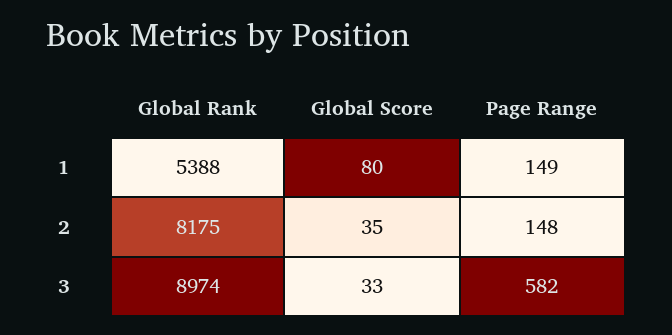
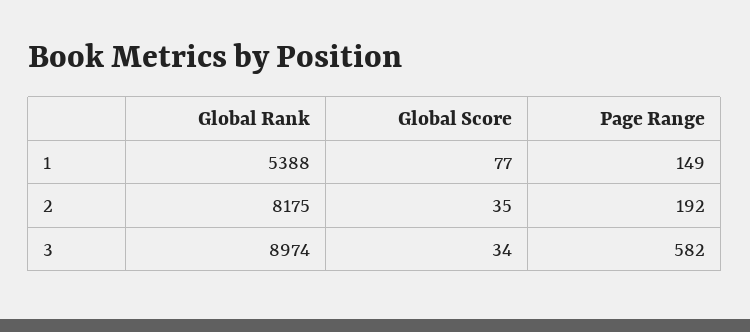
  {
    "Global Rank": {
      "1": 5388,
      "2": 8175,
      "3": 8974
    },
    "Global Score": {
-     "1": 80,
+     "1": 77,
      "2": 35,
-     "3": 33
+     "3": 34
    },
    "Page Range": {
      "1": 149,
-     "2": 148,
+     "2": 192,
      "3": 582
    }
  }

